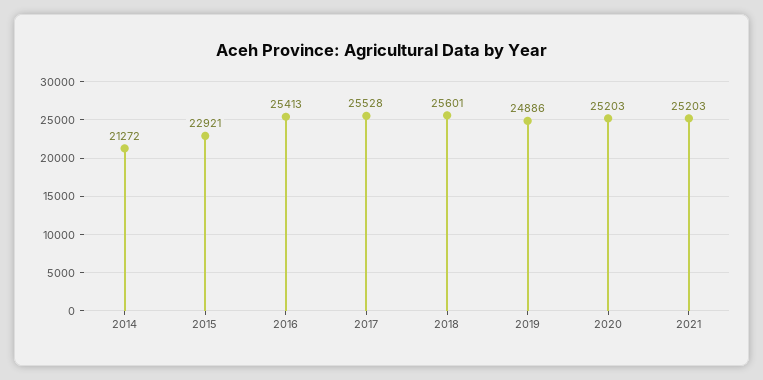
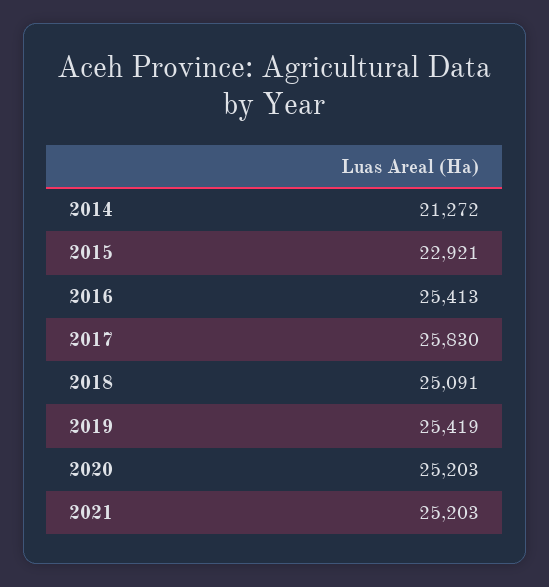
  {
    "2014": 21272,
    "2015": 22921,
    "2016": 25413,
-   "2017": 25528,
+   "2017": 25830,
-   "2018": 25601,
+   "2018": 25091,
-   "2019": 24886,
+   "2019": 25419,
    "2020": 25203,
    "2021": 25203
  }

